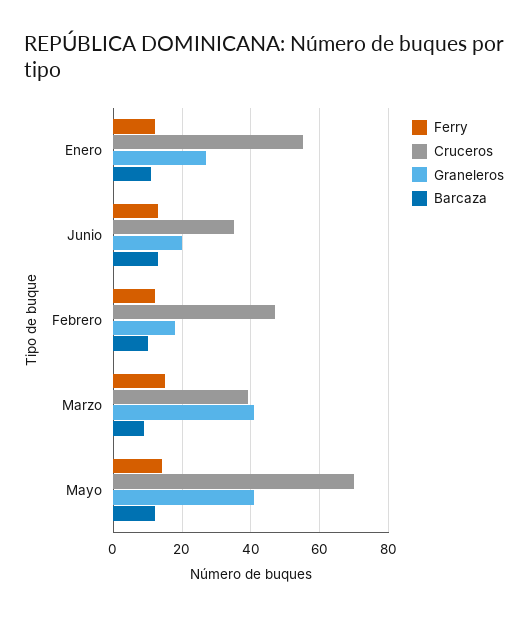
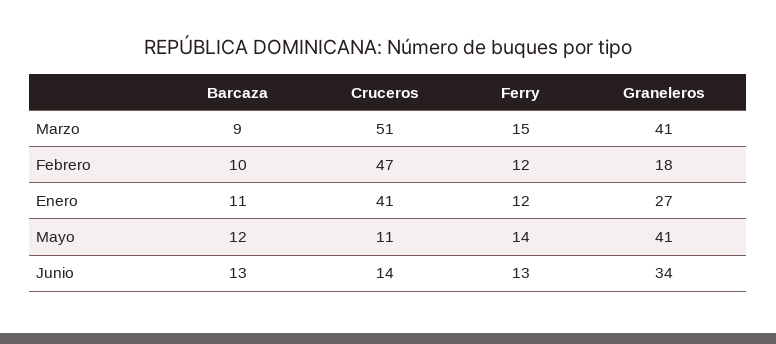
  {
    "Ferry": {
      "Enero": 12,
      "Junio": 13,
      "Febrero": 12,
      "Marzo": 15,
      "Mayo": 14
    },
    "Cruceros": {
-     "Enero": 55,
+     "Enero": 41,
-     "Junio": 35,
+     "Junio": 14,
      "Febrero": 47,
-     "Marzo": 40,
+     "Marzo": 51,
-     "Mayo": 70
+     "Mayo": 11
    },
    "Graneleros": {
      "Enero": 27,
-     "Junio": 20,
+     "Junio": 34,
      "Febrero": 18,
      "Marzo": 41,
      "Mayo": 41
    },
    "Barcaza": {
      "Enero": 11,
      "Junio": 13,
      "Febrero": 10,
      "Marzo": 9,
      "Mayo": 12
    }
  }

